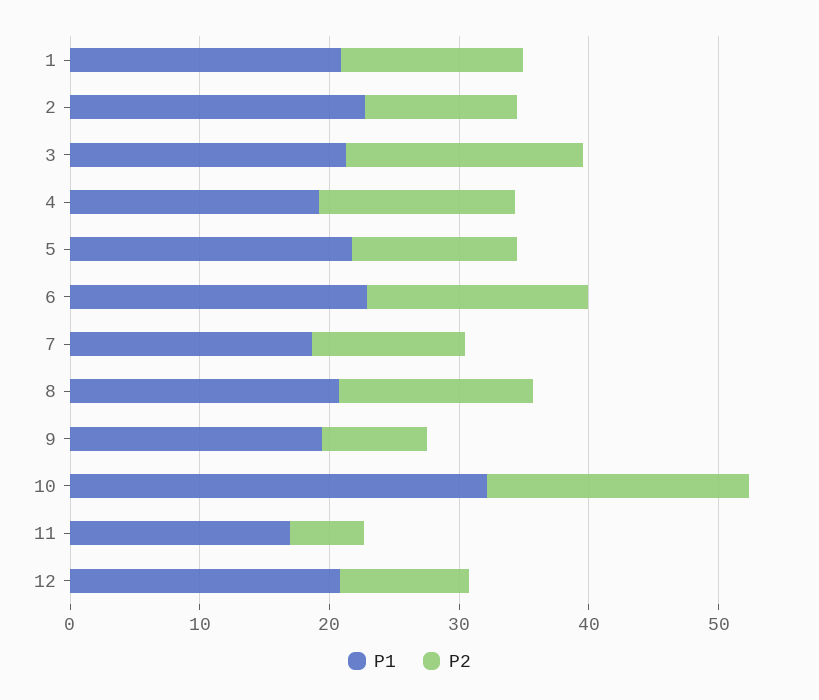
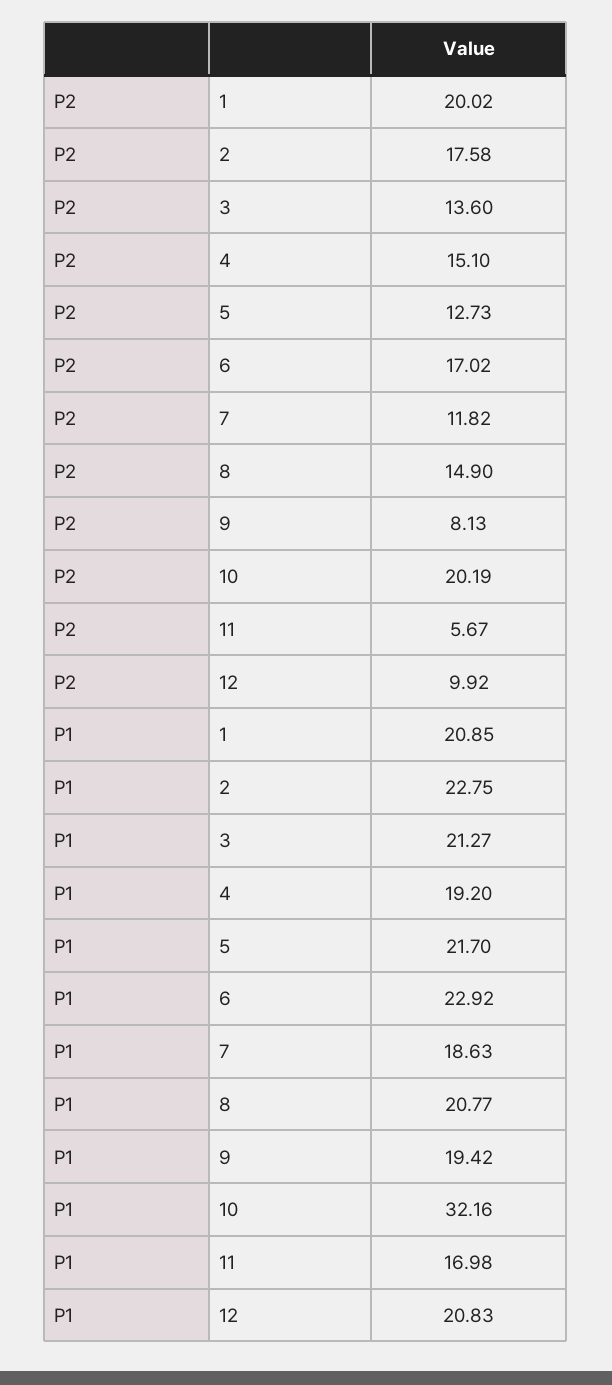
  {
    "P1": {
      "1": 20.85,
      "2": 22.75,
      "3": 21.27,
      "4": 19.2,
      "5": 21.7,
      "6": 22.92,
      "7": 18.63,
      "8": 20.77,
      "9": 19.42,
      "10": 32.16,
      "11": 16.98,
      "12": 20.83
    },
    "P2": {
-     "1": 14,
+     "1": 20.02,
-     "2": 12,
+     "2": 17.58,
-     "3": 18,
+     "3": 13.6,
      "4": 15.1,
      "5": 12.73,
      "6": 17.02,
      "7": 11.82,
      "8": 14.9,
      "9": 8.13,
      "10": 20.19,
      "11": 5.67,
      "12": 9.92
    }
  }

